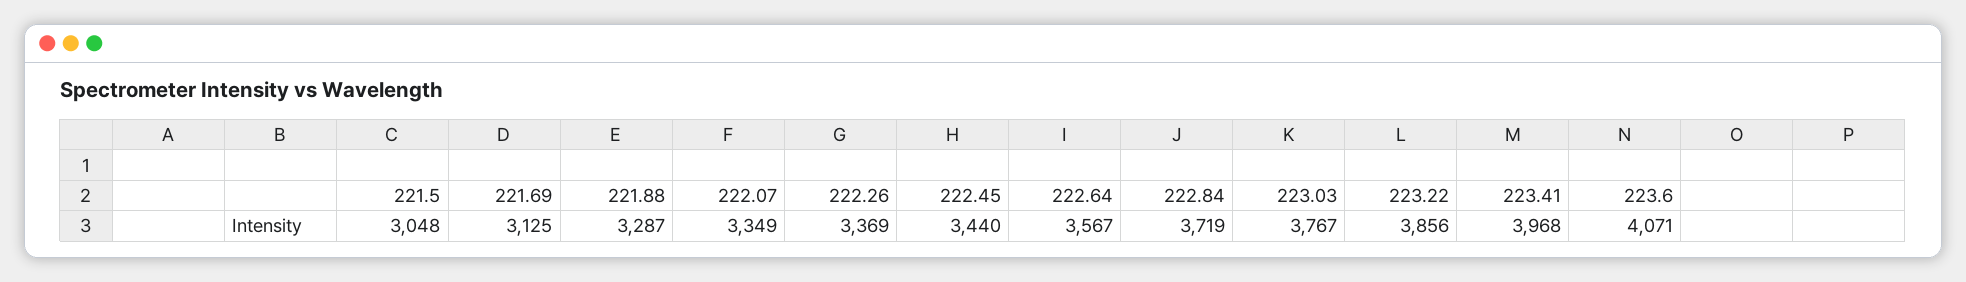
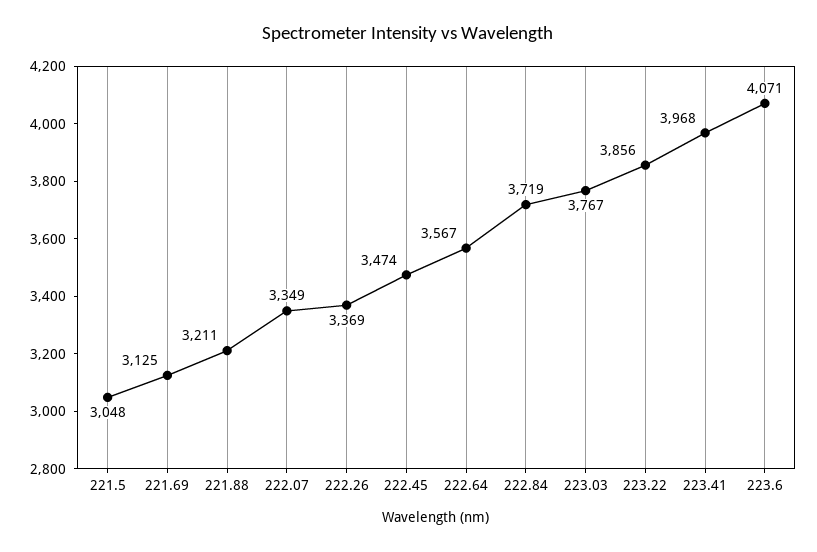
  {
    "221.5": 3048,
    "221.69": 3125,
-   "221.88": 3287,
+   "221.88": 3211,
    "222.07": 3349,
    "222.26": 3369,
-   "222.45": 3440,
+   "222.45": 3474,
    "222.64": 3567,
    "222.84": 3719,
    "223.03": 3767,
    "223.22": 3856,
    "223.41": 3968,
    "223.6": 4071
  }

